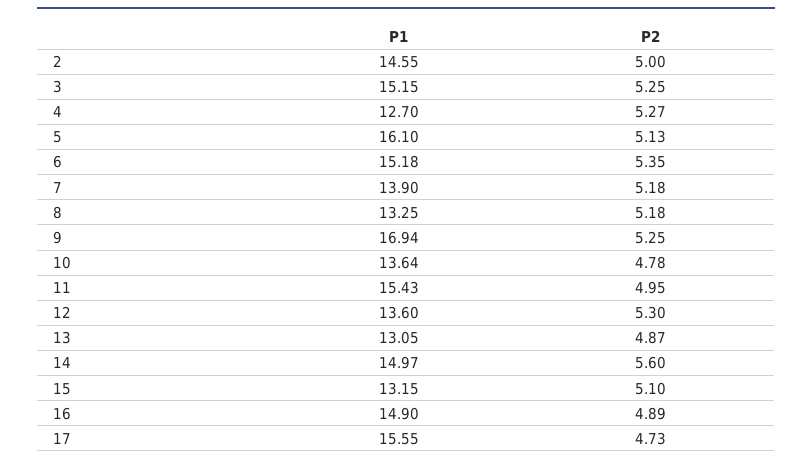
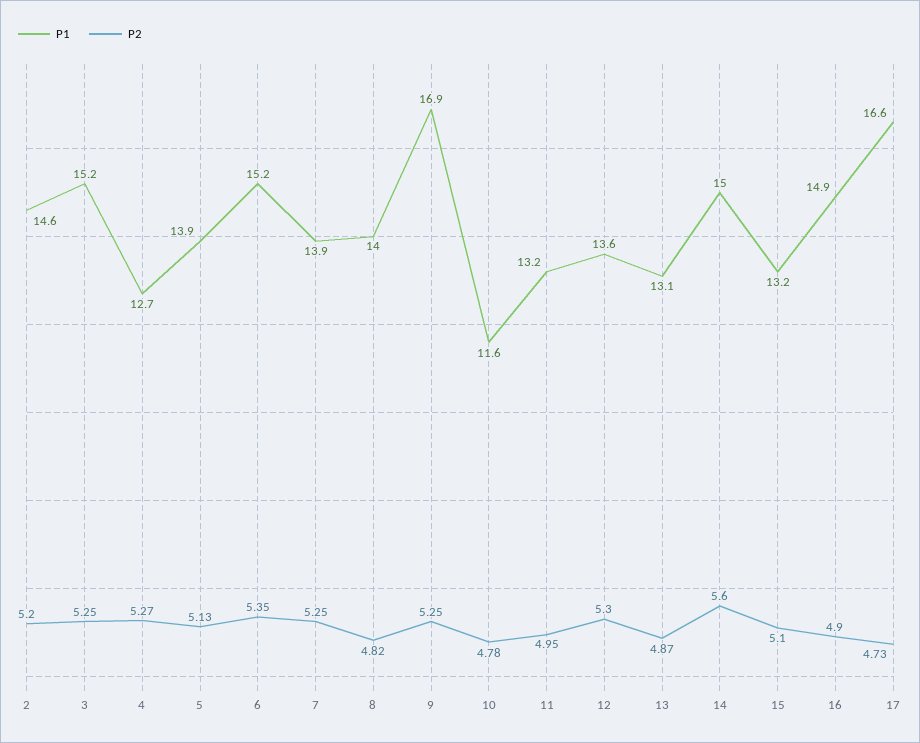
  {
    "P1": {
      "2": 14.55,
      "3": 15.15,
      "4": 12.7,
-     "5": 16.1,
+     "5": 13.9,
      "6": 15.18,
      "7": 13.9,
-     "8": 13.25,
+     "8": 14,
      "9": 16.94,
-     "10": 13.64,
+     "10": 11.6,
-     "11": 15.43,
+     "11": 13.2,
      "12": 13.6,
      "13": 13.05,
      "14": 14.97,
      "15": 13.15,
      "16": 14.9,
-     "17": 15.55
+     "17": 16.6
    },
    "P2": {
-     "2": 5,
+     "2": 5.2,
      "3": 5.25,
      "4": 5.27,
      "5": 5.13,
      "6": 5.35,
-     "7": 5.18,
+     "7": 5.25,
-     "8": 5.18,
+     "8": 4.82,
      "9": 5.25,
      "10": 4.78,
      "11": 4.95,
      "12": 5.3,
      "13": 4.87,
      "14": 5.6,
      "15": 5.1,
-     "16": 4.89,
+     "16": 4.9,
      "17": 4.73
    }
  }

